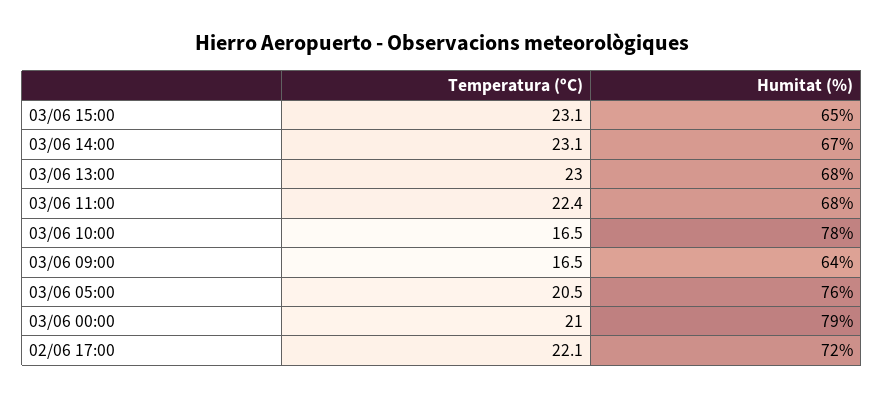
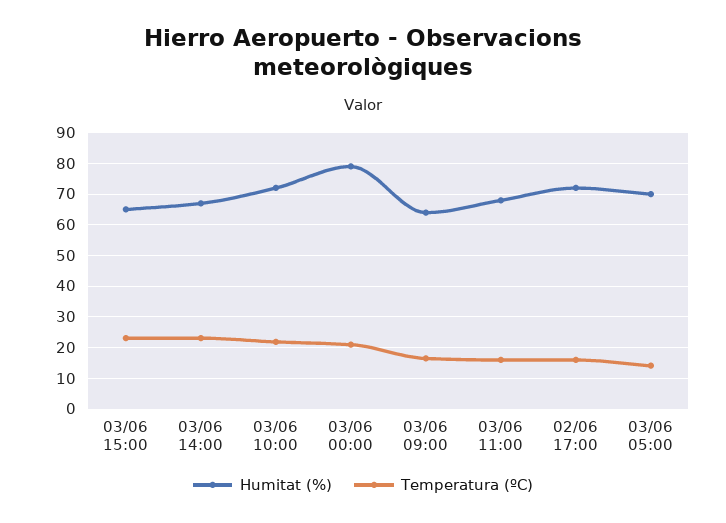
  {
    "Temperatura (ºC)": {
      "03/06 15:00": 23.1,
      "03/06 14:00": 23.1,
-     "03/06 13:00": 23,
-     "03/06 11:00": 22.4,
+     "03/06 11:00": 16,
-     "03/06 10:00": 16.5,
+     "03/06 10:00": 22,
      "03/06 09:00": 16.5,
-     "03/06 05:00": 20.5,
+     "03/06 05:00": 14,
      "03/06 00:00": 21,
-     "02/06 17:00": 22.1
+     "02/06 17:00": 16
    },
    "Humitat (%)": {
      "03/06 15:00": 65,
      "03/06 14:00": 67,
-     "03/06 13:00": 68,
      "03/06 11:00": 68,
-     "03/06 10:00": 78,
+     "03/06 10:00": 72,
      "03/06 09:00": 64,
-     "03/06 05:00": 76,
+     "03/06 05:00": 70,
      "03/06 00:00": 79,
      "02/06 17:00": 72
    }
  }

